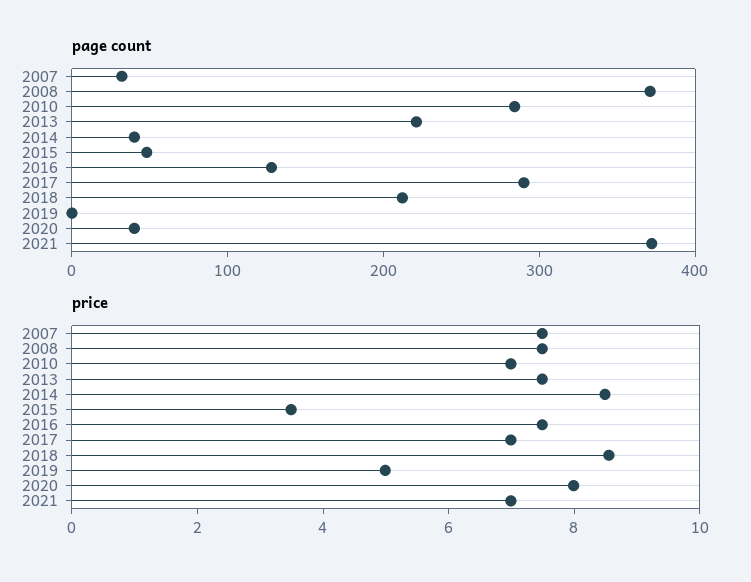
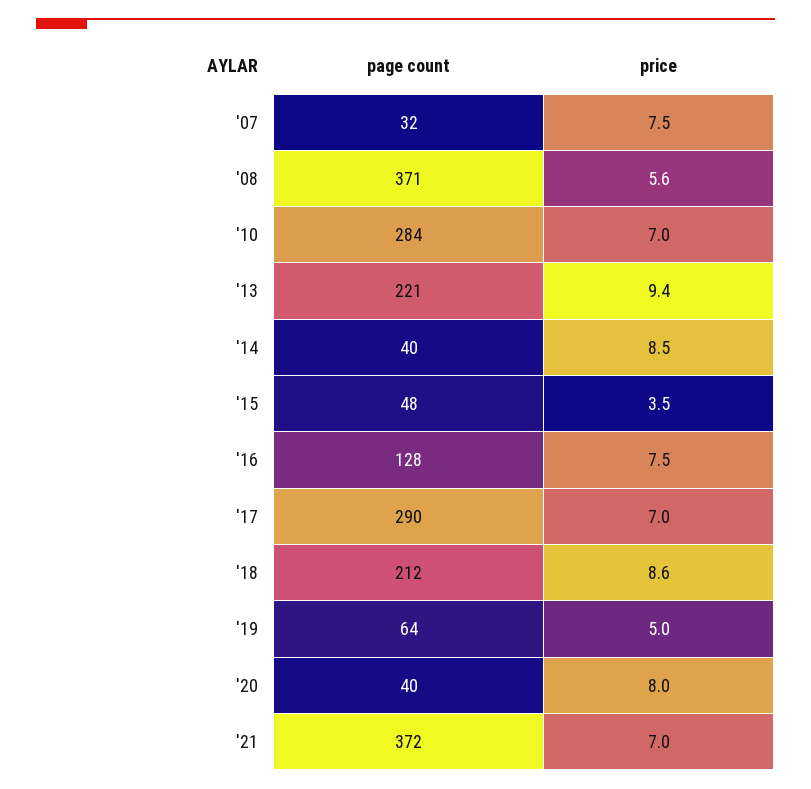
  {
    "page count": {
      "2007": 32,
      "2008": 371,
      "2010": 284,
      "2013": 221,
      "2014": 40,
      "2015": 48,
      "2016": 128,
      "2017": 290,
      "2018": 212,
-     "2019": 0,
+     "2019": 64,
      "2020": 40,
      "2021": 372
    },
    "price": {
      "2007": 7.5,
-     "2008": 7.5,
+     "2008": 5.6,
      "2010": 7,
-     "2013": 7.5,
+     "2013": 9.4,
      "2014": 8.5,
      "2015": 3.5,
      "2016": 7.5,
      "2017": 7,
      "2018": 8.6,
      "2019": 5,
      "2020": 8,
      "2021": 7
    }
  }

